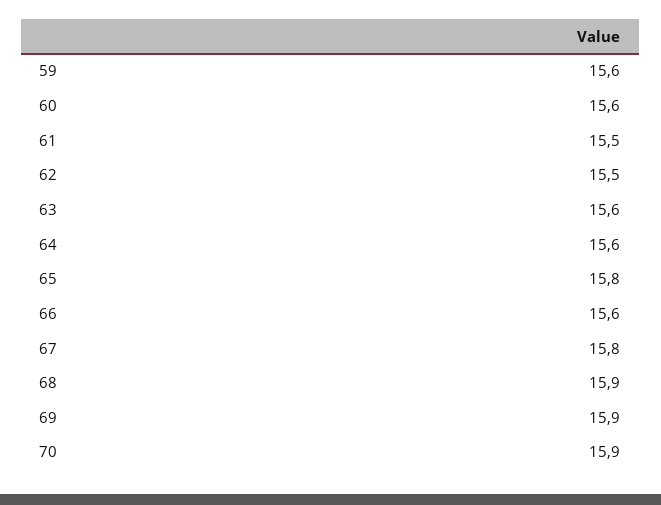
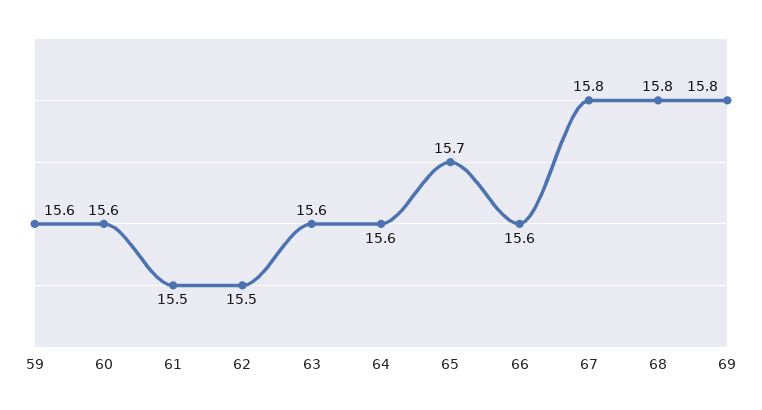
  {
    "59": 15.6,
    "60": 15.6,
    "61": 15.5,
    "62": 15.5,
    "63": 15.6,
    "64": 15.6,
-   "65": 15.8,
+   "65": 15.7,
    "66": 15.6,
    "67": 15.8,
-   "68": 15.9,
+   "68": 15.8,
-   "69": 15.9,
+   "69": 15.8
-   "70": 15.9
  }

